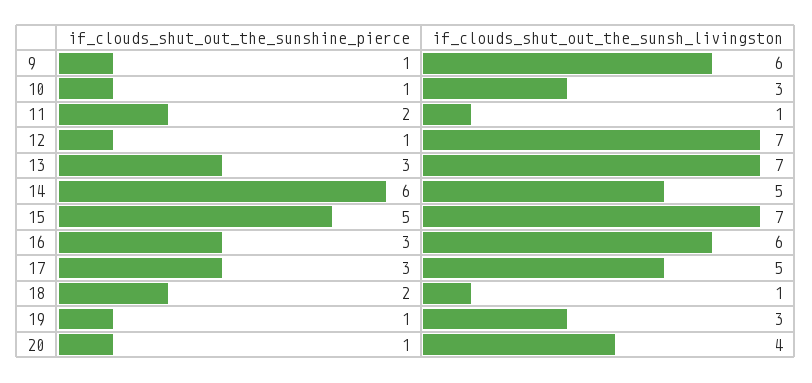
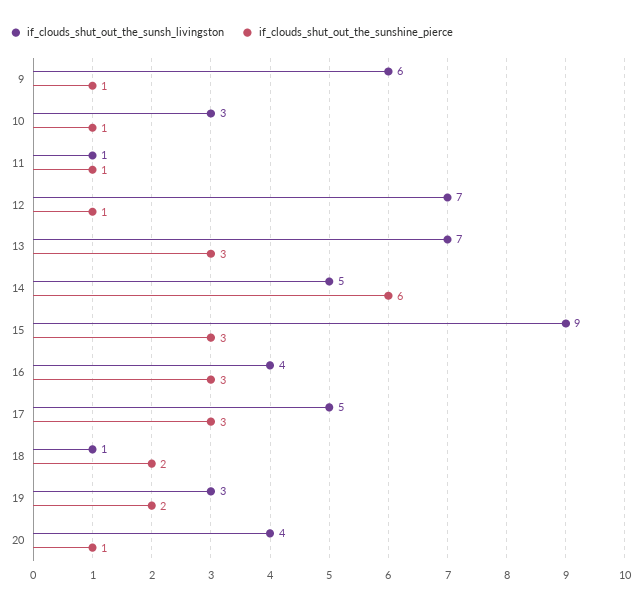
  {
    "if_clouds_shut_out_the_sunshine_pierce": {
      "9": 1,
      "10": 1,
-     "11": 2,
+     "11": 1,
      "12": 1,
      "13": 3,
      "14": 6,
-     "15": 5,
+     "15": 3,
      "16": 3,
      "17": 3,
      "18": 2,
-     "19": 1,
+     "19": 2,
      "20": 1
    },
    "if_clouds_shut_out_the_sunsh_livingston": {
      "9": 6,
      "10": 3,
      "11": 1,
      "12": 7,
      "13": 7,
      "14": 5,
-     "15": 7,
+     "15": 9,
-     "16": 6,
+     "16": 4,
      "17": 5,
      "18": 1,
      "19": 3,
      "20": 4
    }
  }

